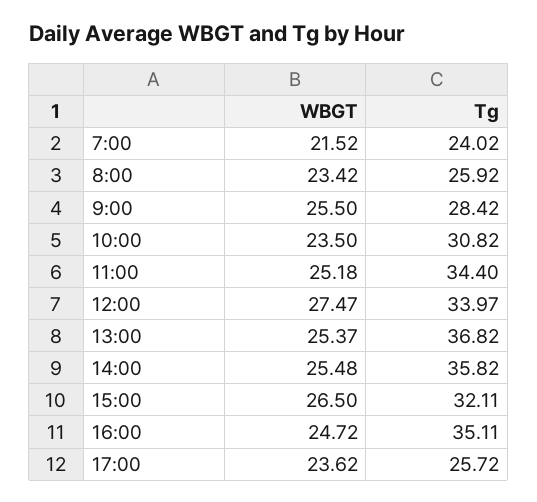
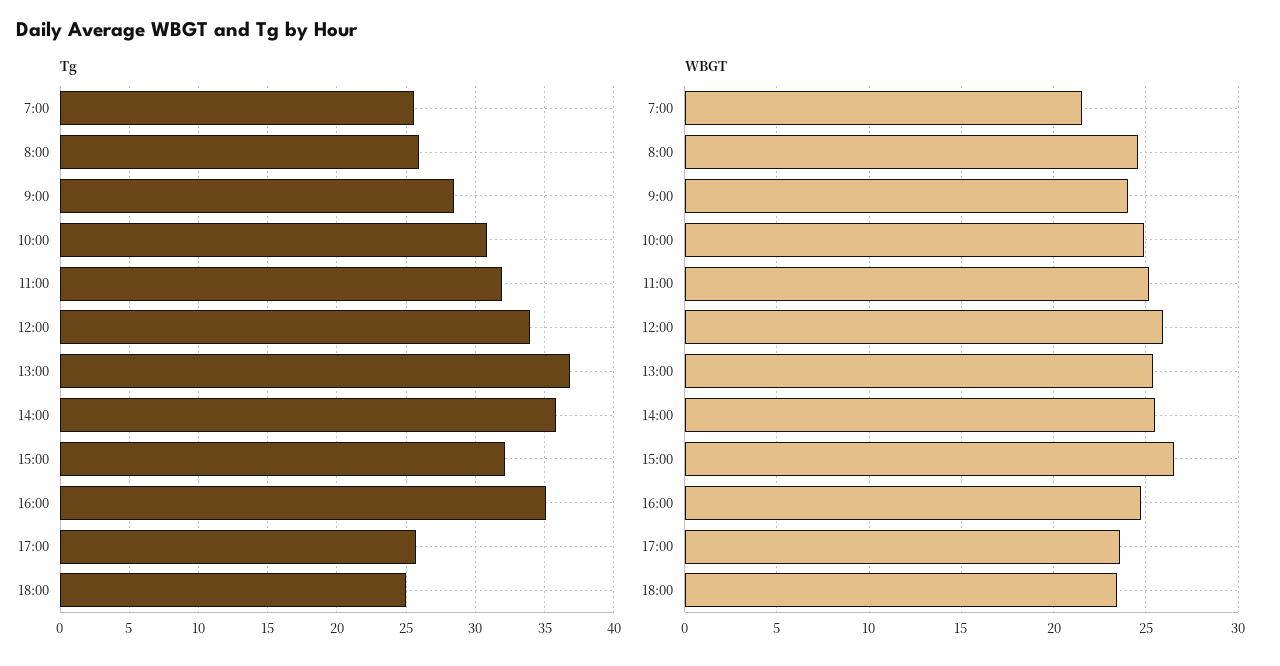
  {
    "WBGT": {
      "7:00": 21.52,
-     "8:00": 23.42,
+     "8:00": 24.5,
-     "9:00": 25.5,
+     "9:00": 24,
-     "10:00": 23.5,
+     "10:00": 25,
      "11:00": 25.18,
-     "12:00": 27.47,
+     "12:00": 26,
      "13:00": 25.37,
      "14:00": 25.48,
      "15:00": 26.5,
      "16:00": 24.72,
-     "17:00": 23.62
+     "17:00": 23.62,
+     "18:00": 23.5
    },
    "Tg": {
-     "7:00": 24.02,
+     "7:00": 25.5,
      "8:00": 25.92,
      "9:00": 28.42,
      "10:00": 30.82,
-     "11:00": 34.4,
+     "11:00": 32,
      "12:00": 33.97,
      "13:00": 36.82,
      "14:00": 35.82,
      "15:00": 32.11,
      "16:00": 35.11,
-     "17:00": 25.72
+     "17:00": 25.72,
+     "18:00": 25
    }
  }

